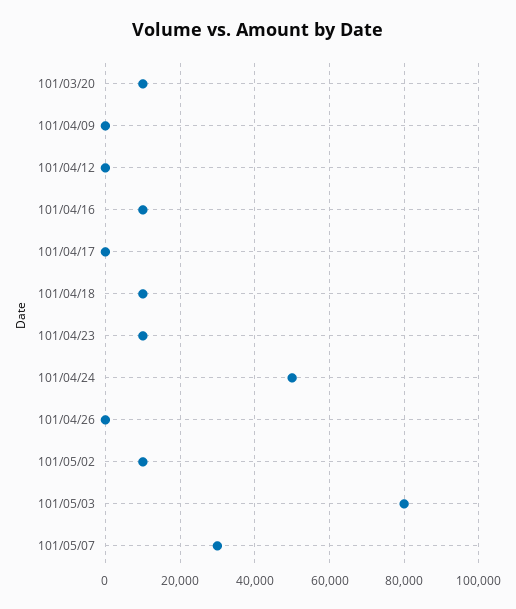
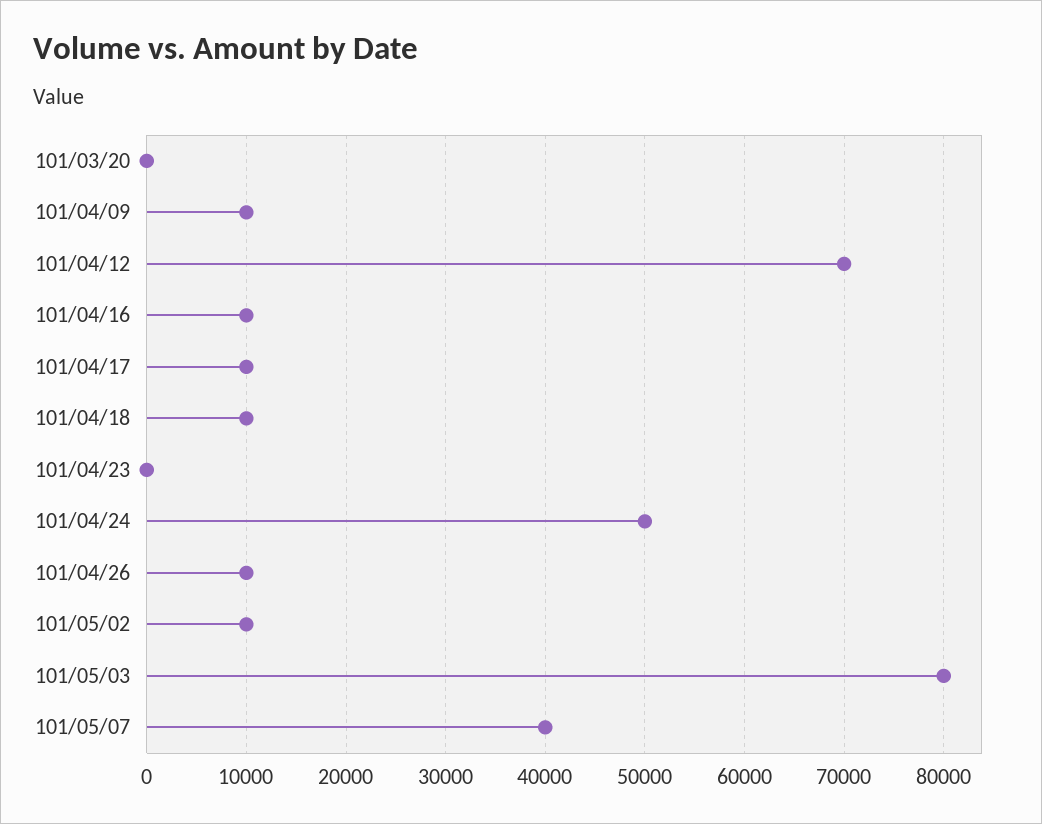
  {
-   "101/03/20": 10000,
+   "101/03/20": 0,
-   "101/04/09": 0,
+   "101/04/09": 10000,
-   "101/04/12": 0,
+   "101/04/12": 70000,
    "101/04/16": 10000,
-   "101/04/17": 0,
+   "101/04/17": 10000,
    "101/04/18": 10000,
-   "101/04/23": 10000,
+   "101/04/23": 0,
    "101/04/24": 50000,
-   "101/04/26": 0,
+   "101/04/26": 10000,
    "101/05/02": 10000,
    "101/05/03": 80000,
-   "101/05/07": 30000
+   "101/05/07": 40000
  }

